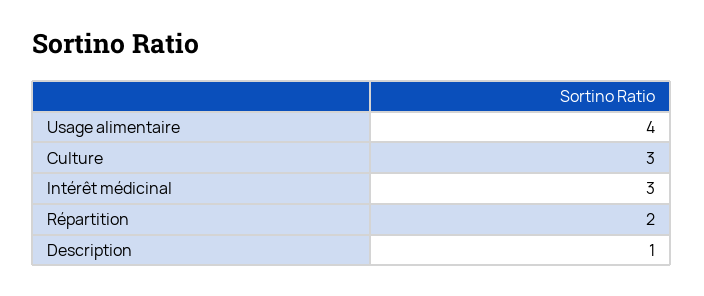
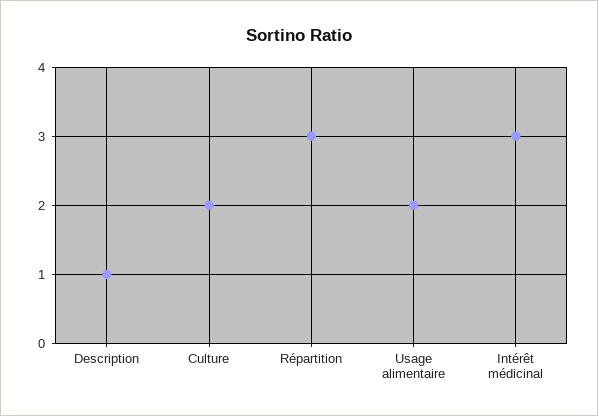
  {
-   "Usage alimentaire": 4,
+   "Usage alimentaire": 2,
-   "Culture": 3,
+   "Culture": 2,
    "Intérêt médicinal": 3,
-   "Répartition": 2,
+   "Répartition": 3,
    "Description": 1
  }

